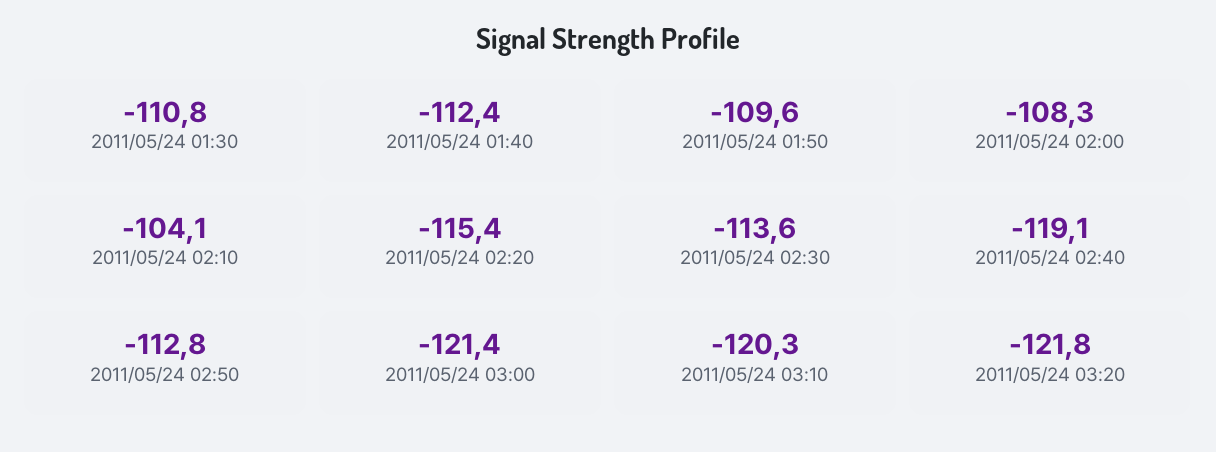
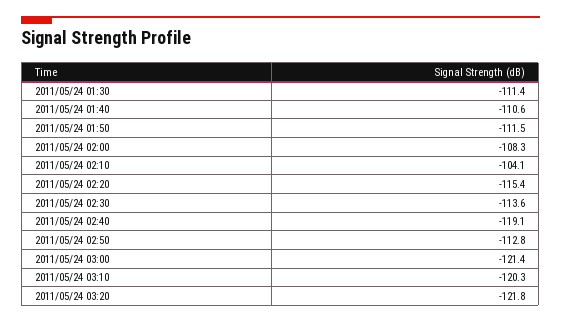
  {
-   "2011/05/24 01:30": -110.8,
+   "2011/05/24 01:30": -111.4,
-   "2011/05/24 01:40": -112.4,
+   "2011/05/24 01:40": -110.6,
-   "2011/05/24 01:50": -109.6,
+   "2011/05/24 01:50": -111.5,
    "2011/05/24 02:00": -108.3,
    "2011/05/24 02:10": -104.1,
    "2011/05/24 02:20": -115.4,
    "2011/05/24 02:30": -113.6,
    "2011/05/24 02:40": -119.1,
    "2011/05/24 02:50": -112.8,
    "2011/05/24 03:00": -121.4,
    "2011/05/24 03:10": -120.3,
    "2011/05/24 03:20": -121.8
  }

